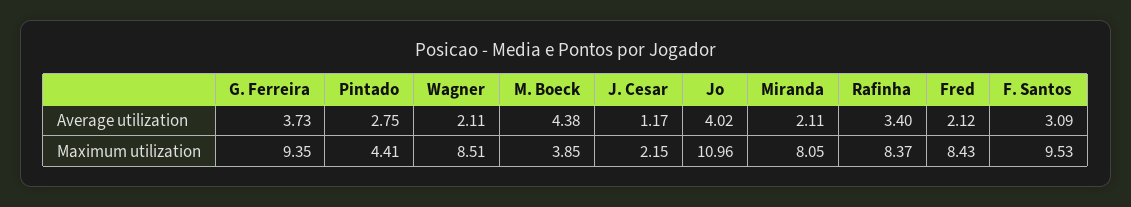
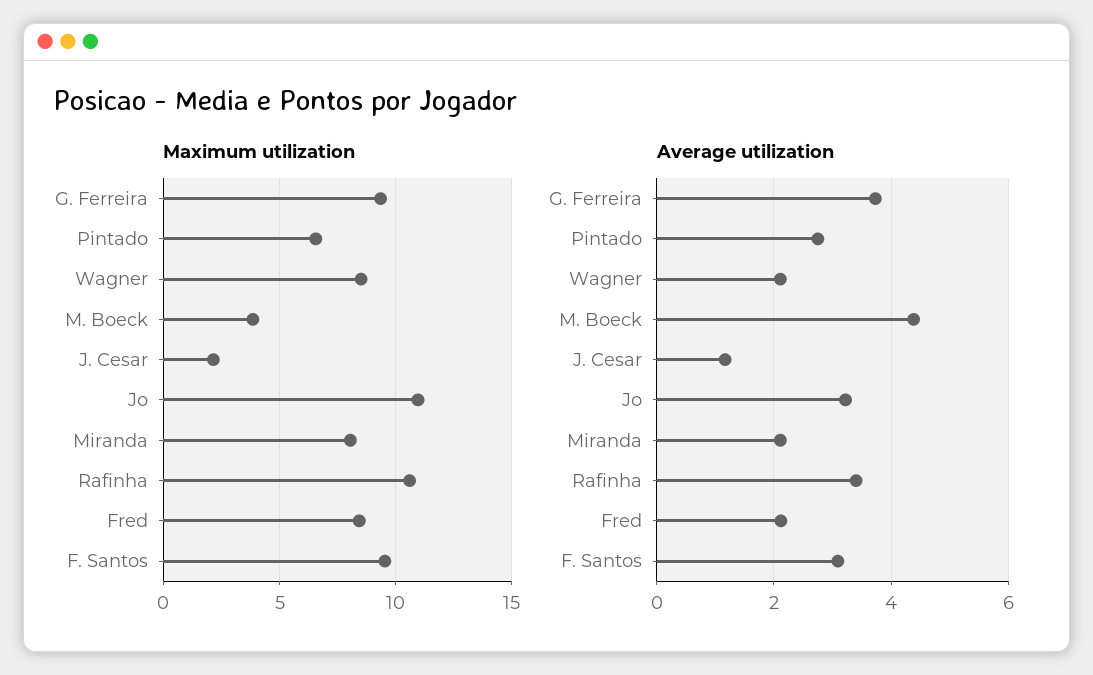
  {
    "Average utilization": {
      "G. Ferreira": 3.73,
      "Pintado": 2.75,
      "Wagner": 2.11,
      "M. Boeck": 4.38,
      "J. Cesar": 1.17,
-     "Jo": 4.02,
+     "Jo": 3.2,
      "Miranda": 2.11,
      "Rafinha": 3.4,
      "Fred": 2.12,
      "F. Santos": 3.09
    },
    "Maximum utilization": {
      "G. Ferreira": 9.35,
-     "Pintado": 4.41,
+     "Pintado": 6.5,
      "Wagner": 8.51,
      "M. Boeck": 3.85,
      "J. Cesar": 2.15,
      "Jo": 10.96,
      "Miranda": 8.05,
-     "Rafinha": 8.37,
+     "Rafinha": 10.5,
      "Fred": 8.43,
      "F. Santos": 9.53
    }
  }

